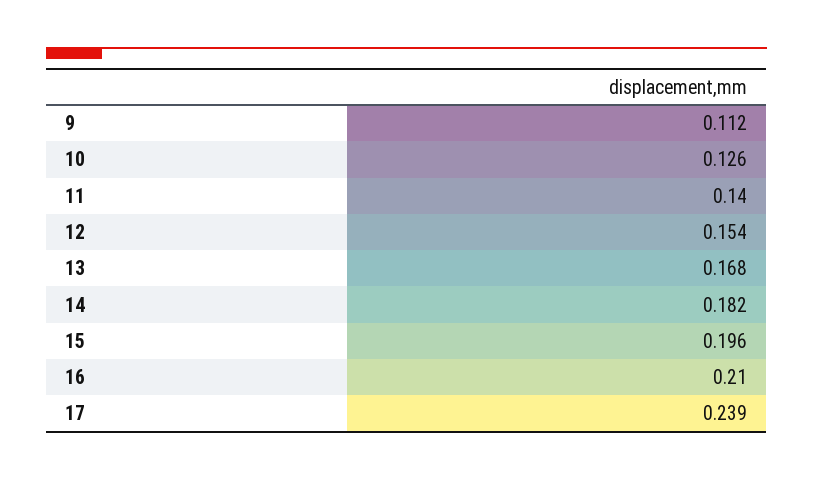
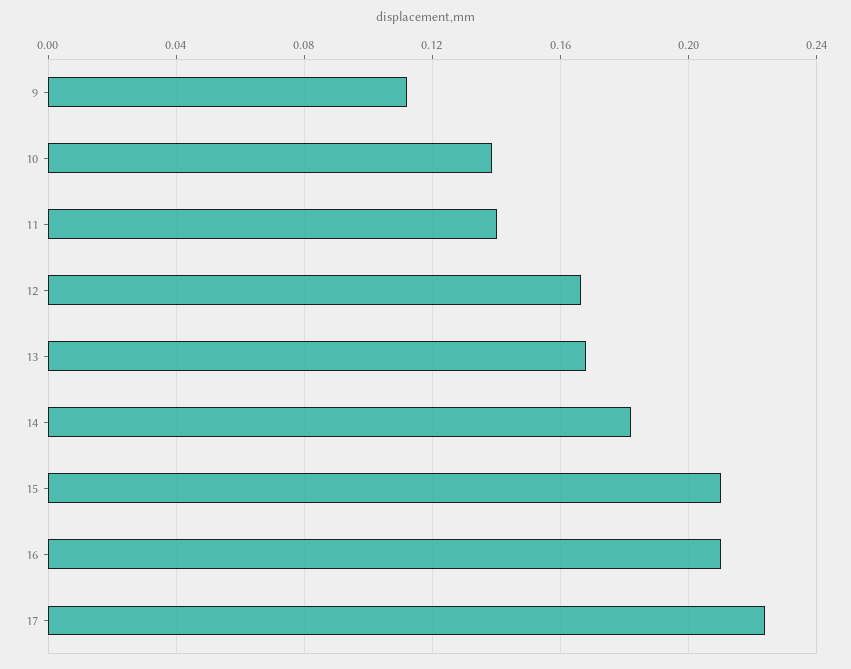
  {
    "9": 0.112,
-   "10": 0.126,
+   "10": 0.14,
    "11": 0.14,
-   "12": 0.154,
+   "12": 0.165,
    "13": 0.168,
    "14": 0.182,
-   "15": 0.196,
+   "15": 0.21,
    "16": 0.21,
-   "17": 0.239
+   "17": 0.225
  }

